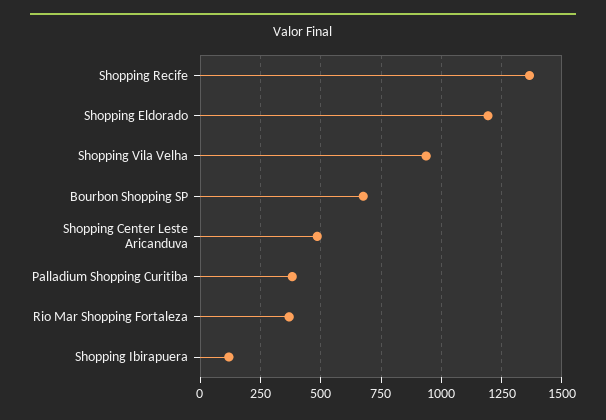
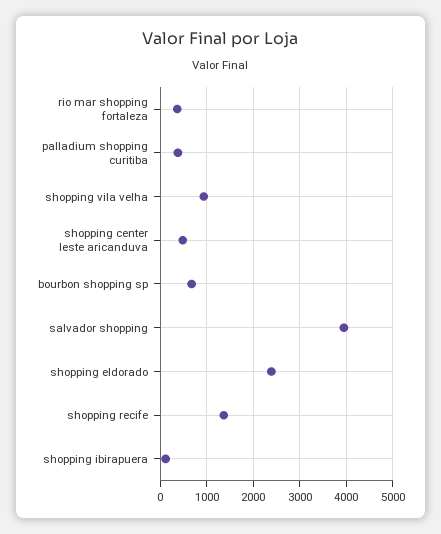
  {
    "Shopping Recife": 1375,
-   "Shopping Eldorado": 1200,
+   "Shopping Eldorado": 2400,
    "Shopping Vila Velha": 925,
    "Bourbon Shopping SP": 675,
    "Shopping Center Leste Aricanduva": 475,
    "Palladium Shopping Curitiba": 375,
    "Rio Mar Shopping Fortaleza": 375,
-   "Shopping Ibirapuera": 125
+   "Shopping Ibirapuera": 125,
+   "salvador shopping": 4000
  }

